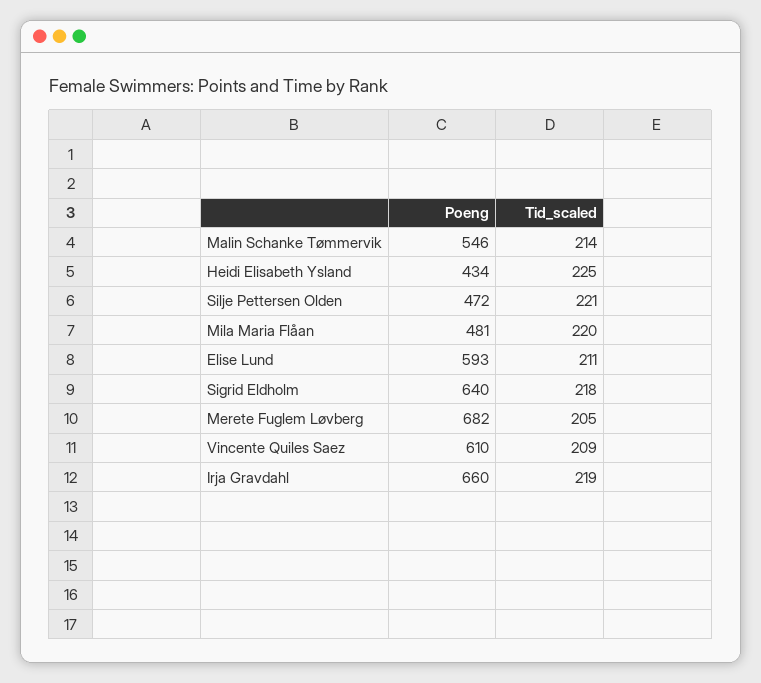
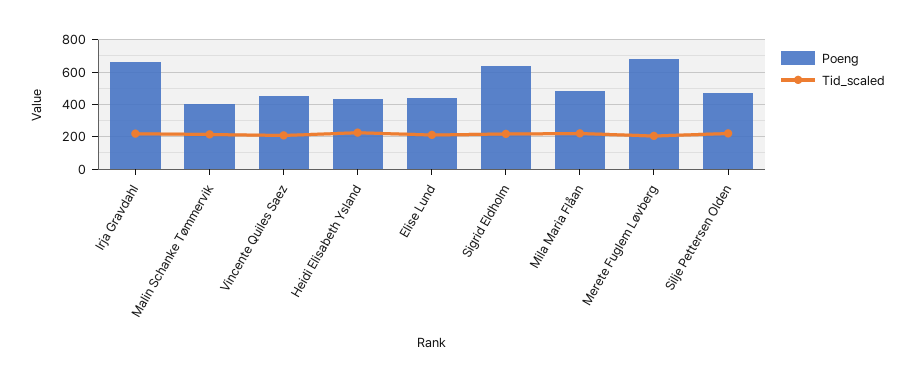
  {
    "Poeng": {
-     "Malin Schanke Tømmervik": 546,
+     "Malin Schanke Tømmervik": 400,
      "Heidi Elisabeth Ysland": 434,
      "Silje Pettersen Olden": 472,
      "Mila Maria Flåan": 481,
-     "Elise Lund": 593,
+     "Elise Lund": 450,
      "Sigrid Eldholm": 640,
      "Merete Fuglem Løvberg": 682,
-     "Vincente Quiles Saez": 610,
+     "Vincente Quiles Saez": 450,
      "Irja Gravdahl": 660
    },
    "Tid_scaled": {
      "Malin Schanke Tømmervik": 214,
      "Heidi Elisabeth Ysland": 225,
      "Silje Pettersen Olden": 221,
      "Mila Maria Flåan": 220,
      "Elise Lund": 211,
      "Sigrid Eldholm": 218,
      "Merete Fuglem Løvberg": 205,
      "Vincente Quiles Saez": 209,
      "Irja Gravdahl": 219
    }
  }

